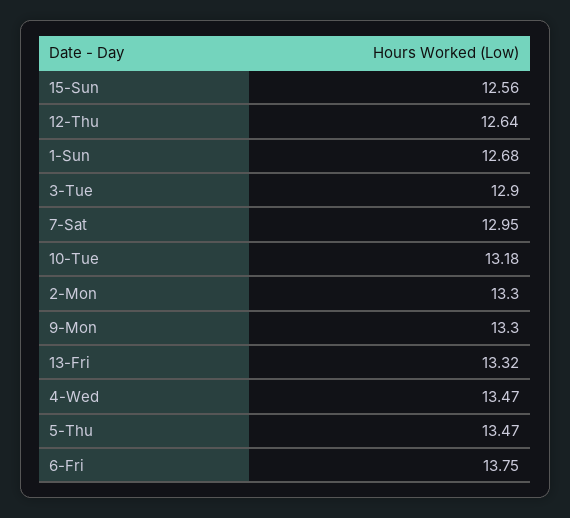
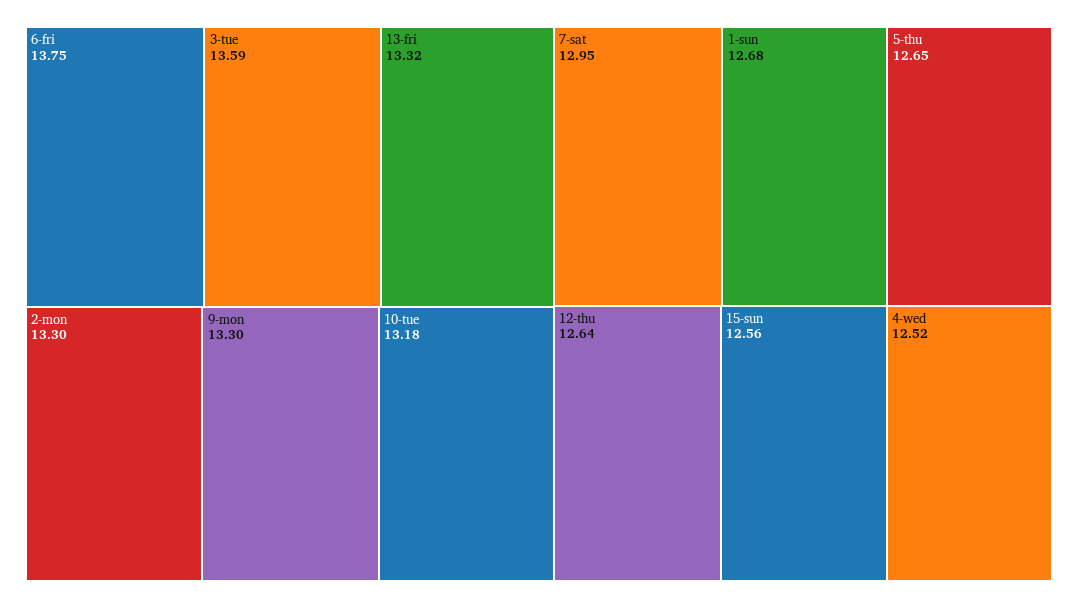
  {
    "15-Sun": 12.56,
    "12-Thu": 12.64,
    "1-Sun": 12.68,
-   "3-Tue": 12.9,
+   "3-Tue": 13.59,
    "7-Sat": 12.95,
    "10-Tue": 13.18,
    "2-Mon": 13.3,
    "9-Mon": 13.3,
    "13-Fri": 13.32,
-   "4-Wed": 13.47,
+   "4-Wed": 12.52,
-   "5-Thu": 13.47,
+   "5-Thu": 12.65,
    "6-Fri": 13.75
  }

